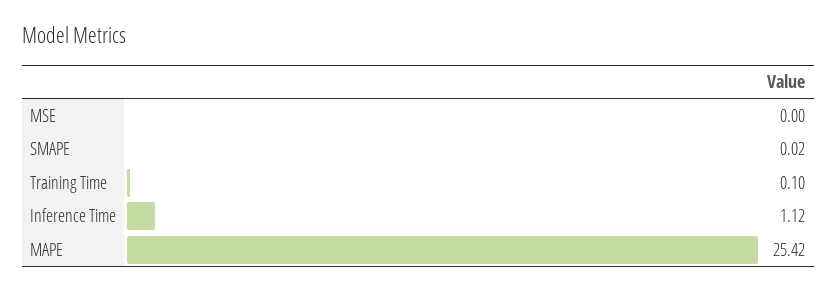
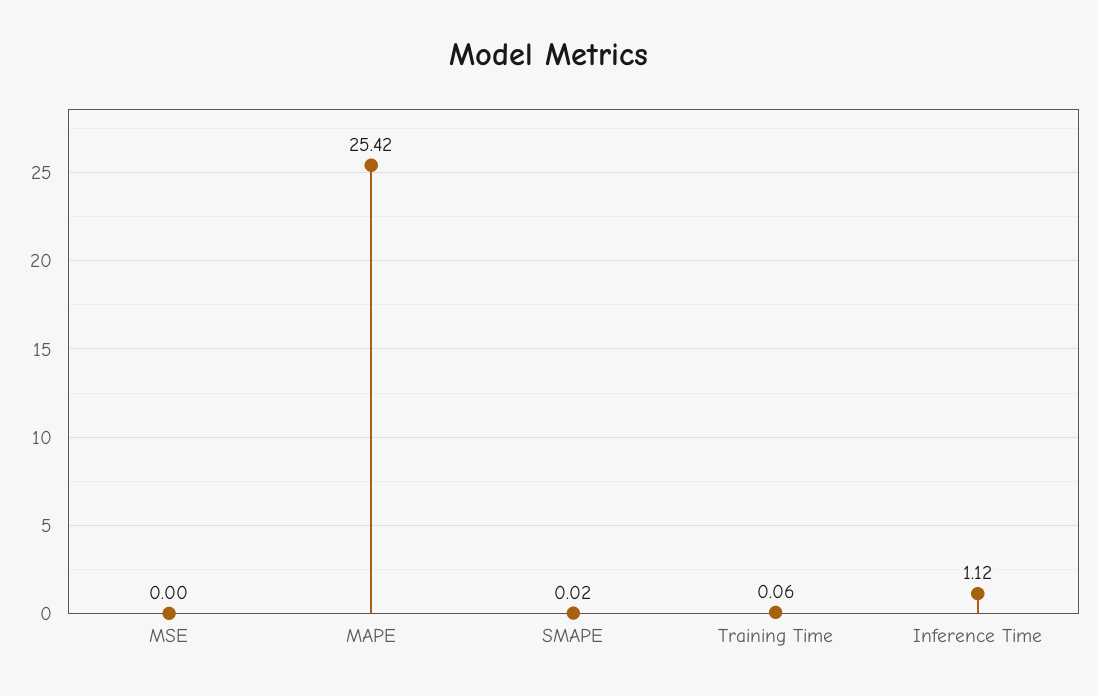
  {
    "MSE": 0,
    "SMAPE": 0.02,
-   "Training Time": 0.1,
+   "Training Time": 0.06,
    "Inference Time": 1.12,
    "MAPE": 25.42
  }

